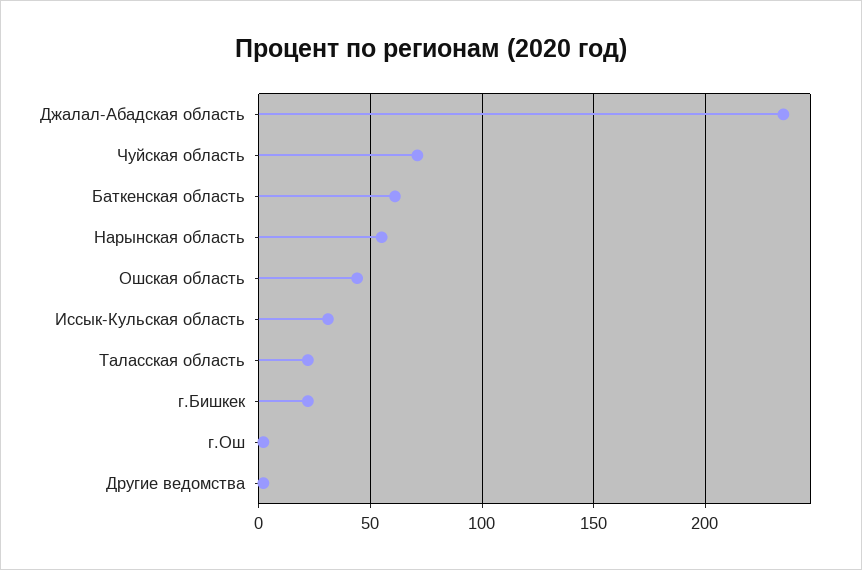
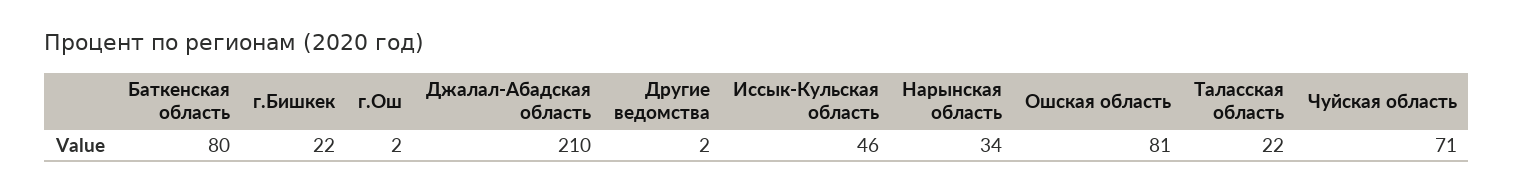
  {
-   "Джалал-Абадская область": 235,
+   "Джалал-Абадская область": 210,
    "Чуйская область": 71,
-   "Баткенская область": 60,
+   "Баткенская область": 80,
-   "Нарынская область": 55,
+   "Нарынская область": 34,
-   "Ошская область": 45,
+   "Ошская область": 81,
-   "Иссык-Кульская область": 30,
+   "Иссык-Кульская область": 46,
    "Таласская область": 22,
    "г.Бишкек": 22,
    "г.Ош": 2,
    "Другие ведомства": 2
  }

